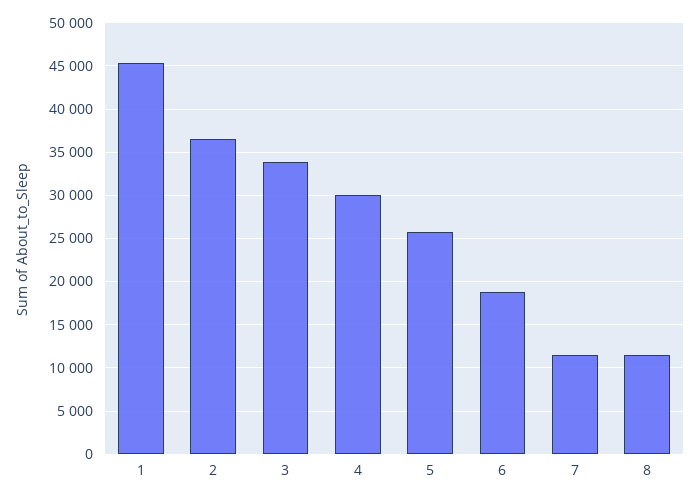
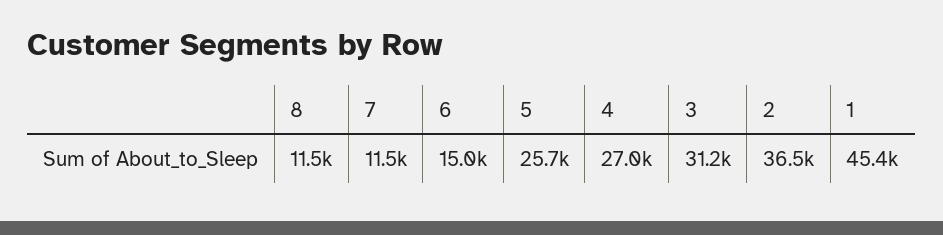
  {
    "1": 45400,
    "2": 36500,
-   "3": 34000,
+   "3": 31200,
-   "4": 30000,
+   "4": 27000,
    "5": 25700,
-   "6": 19000,
+   "6": 15000,
    "7": 11500,
    "8": 11500
  }

